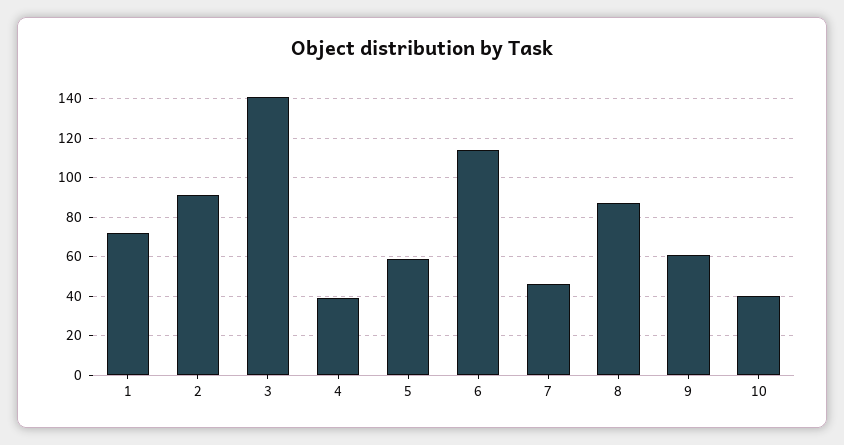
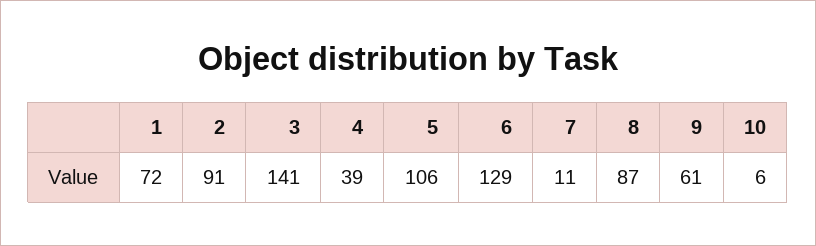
  {
    "1": 72,
    "2": 91,
    "3": 141,
    "4": 39,
-   "5": 60,
+   "5": 106,
-   "6": 115,
+   "6": 129,
-   "7": 45,
+   "7": 11,
    "8": 87,
    "9": 61,
-   "10": 40
+   "10": 6
  }

